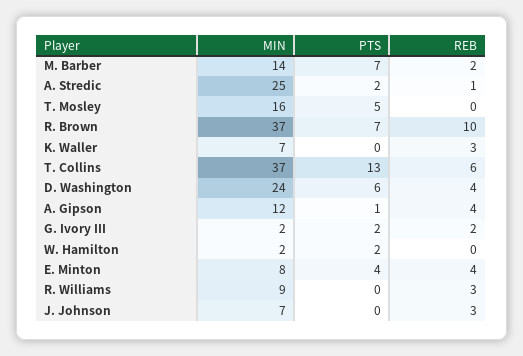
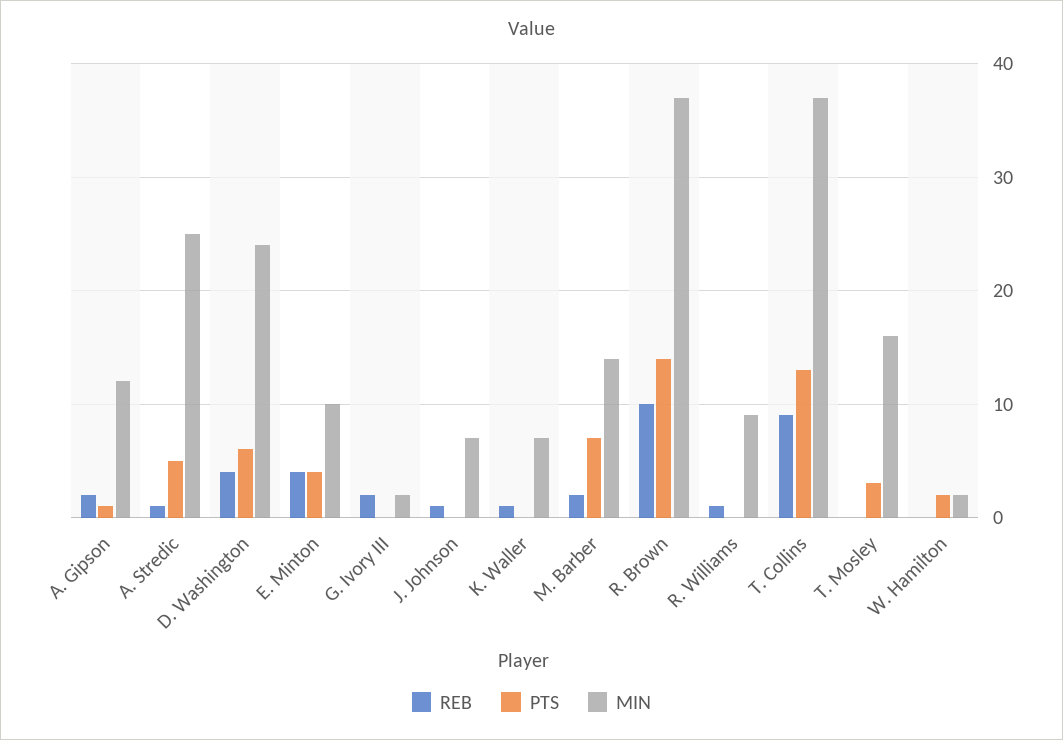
  {
    "MIN": {
      "M. Barber": 14,
      "A. Stredic": 25,
      "T. Mosley": 16,
      "R. Brown": 37,
      "K. Waller": 7,
      "T. Collins": 37,
      "D. Washington": 24,
      "A. Gipson": 12,
      "G. Ivory III": 2,
      "W. Hamilton": 2,
-     "E. Minton": 8,
+     "E. Minton": 10,
      "R. Williams": 9,
      "J. Johnson": 7
    },
    "PTS": {
      "M. Barber": 7,
-     "A. Stredic": 2,
+     "A. Stredic": 5,
-     "T. Mosley": 5,
+     "T. Mosley": 3,
-     "R. Brown": 7,
+     "R. Brown": 14,
      "K. Waller": 0,
      "T. Collins": 13,
      "D. Washington": 6,
      "A. Gipson": 1,
-     "G. Ivory III": 2,
+     "G. Ivory III": 0,
      "W. Hamilton": 2,
      "E. Minton": 4,
      "R. Williams": 0,
      "J. Johnson": 0
    },
    "REB": {
      "M. Barber": 2,
      "A. Stredic": 1,
      "T. Mosley": 0,
      "R. Brown": 10,
-     "K. Waller": 3,
+     "K. Waller": 1,
-     "T. Collins": 6,
+     "T. Collins": 9,
      "D. Washington": 4,
-     "A. Gipson": 4,
+     "A. Gipson": 2,
      "G. Ivory III": 2,
      "W. Hamilton": 0,
      "E. Minton": 4,
-     "R. Williams": 3,
+     "R. Williams": 1,
-     "J. Johnson": 3
+     "J. Johnson": 1
    }
  }

